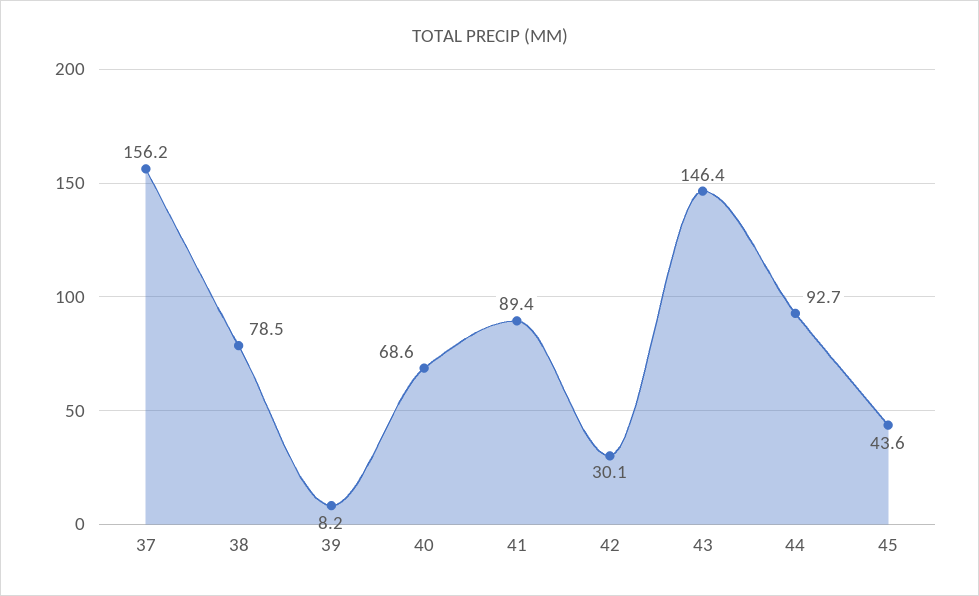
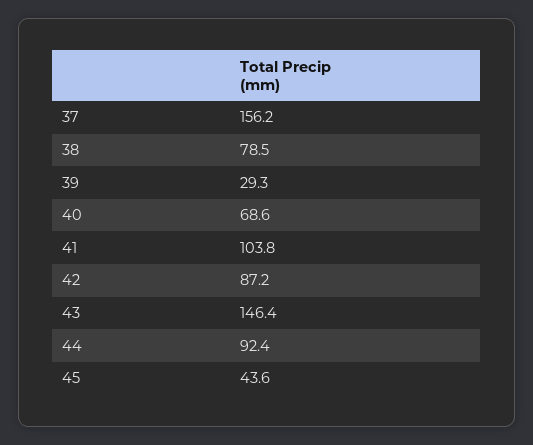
  {
    "37": 156.2,
    "38": 78.5,
-   "39": 8.2,
+   "39": 29.3,
    "40": 68.6,
-   "41": 89.4,
+   "41": 103.8,
-   "42": 30.1,
+   "42": 87.2,
    "43": 146.4,
-   "44": 92.7,
+   "44": 92.4,
    "45": 43.6
  }

